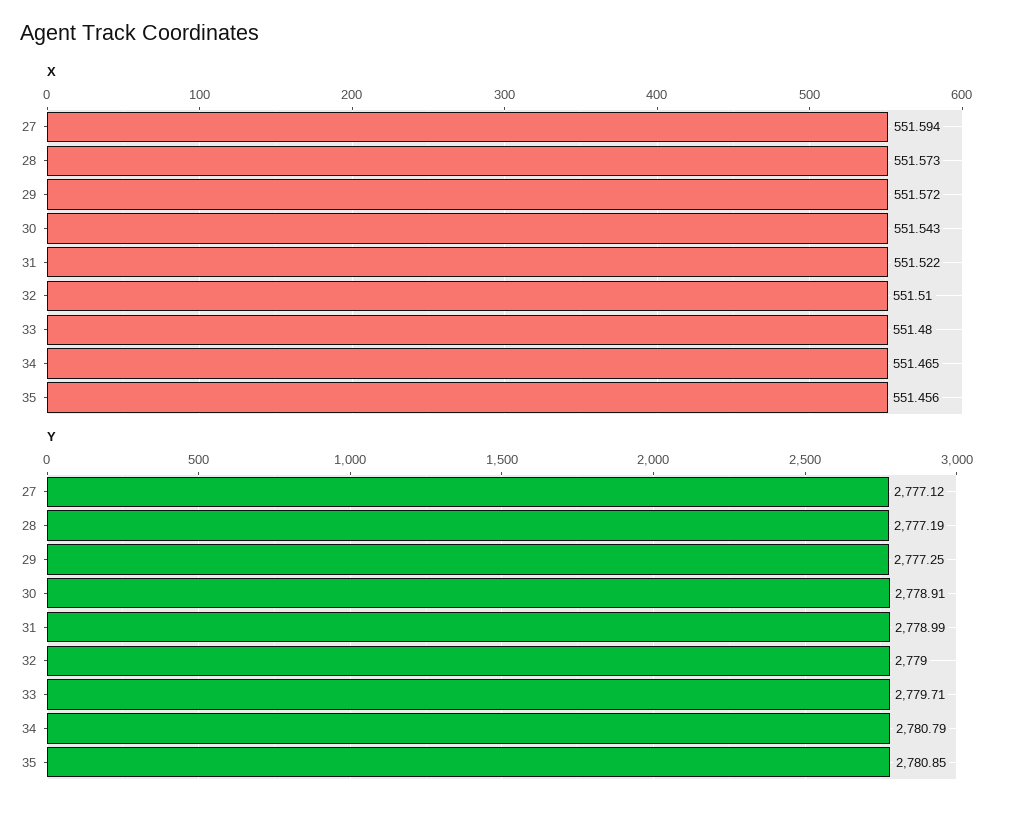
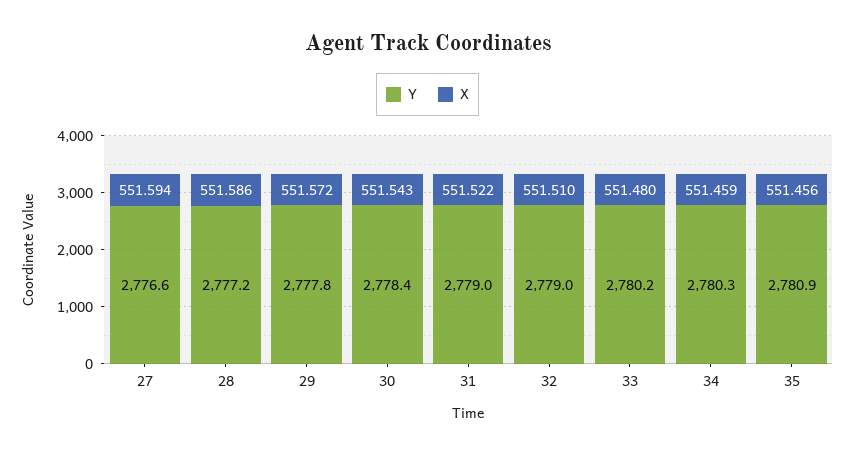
  {
    "X": {
      "27": 551.594,
-     "28": 551.573,
+     "28": 551.586,
      "29": 551.572,
      "30": 551.543,
      "31": 551.522,
      "32": 551.51,
      "33": 551.48,
-     "34": 551.465,
+     "34": 551.459,
      "35": 551.456
    },
    "Y": {
-     "27": 2777.12,
+     "27": 2776.6,
      "28": 2777.19,
-     "29": 2777.25,
+     "29": 2777.8,
-     "30": 2778.91,
+     "30": 2778.4,
      "31": 2778.99,
      "32": 2779,
-     "33": 2779.71,
+     "33": 2780.2,
-     "34": 2780.79,
+     "34": 2780.3,
      "35": 2780.85
    }
  }

